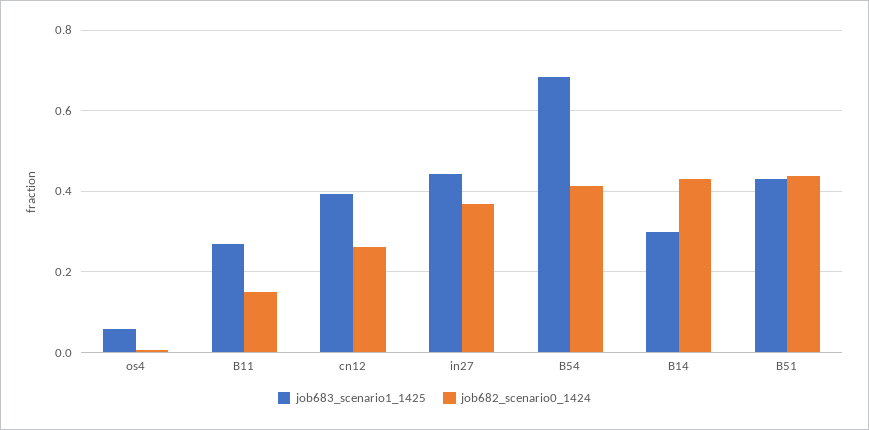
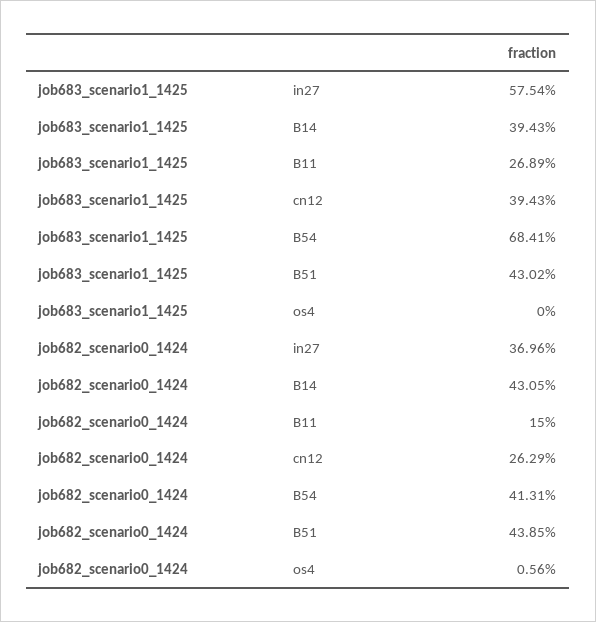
  {
    "job683_scenario1_1425": {
-     "os4": 0.06,
+     "os4": 0,
      "B11": 0.2689,
      "cn12": 0.3943,
-     "in27": 0.44,
+     "in27": 0.5754,
      "B54": 0.6841,
-     "B14": 0.3,
+     "B14": 0.3943,
      "B51": 0.4302
    },
    "job682_scenario0_1424": {
      "os4": 0.0056,
      "B11": 0.15,
      "cn12": 0.2629,
      "in27": 0.3696,
      "B54": 0.4131,
      "B14": 0.4305,
      "B51": 0.4385
    }
  }

